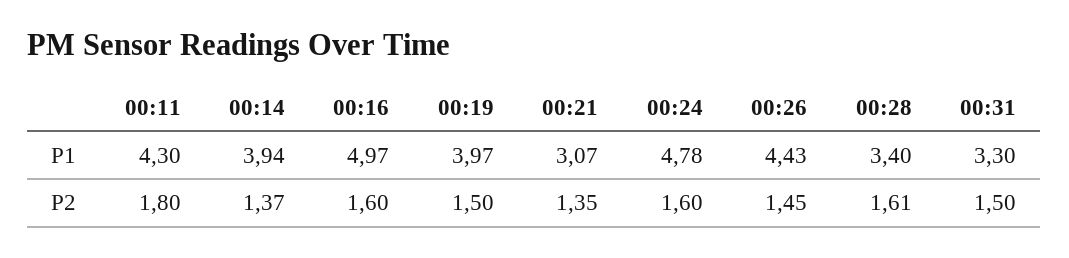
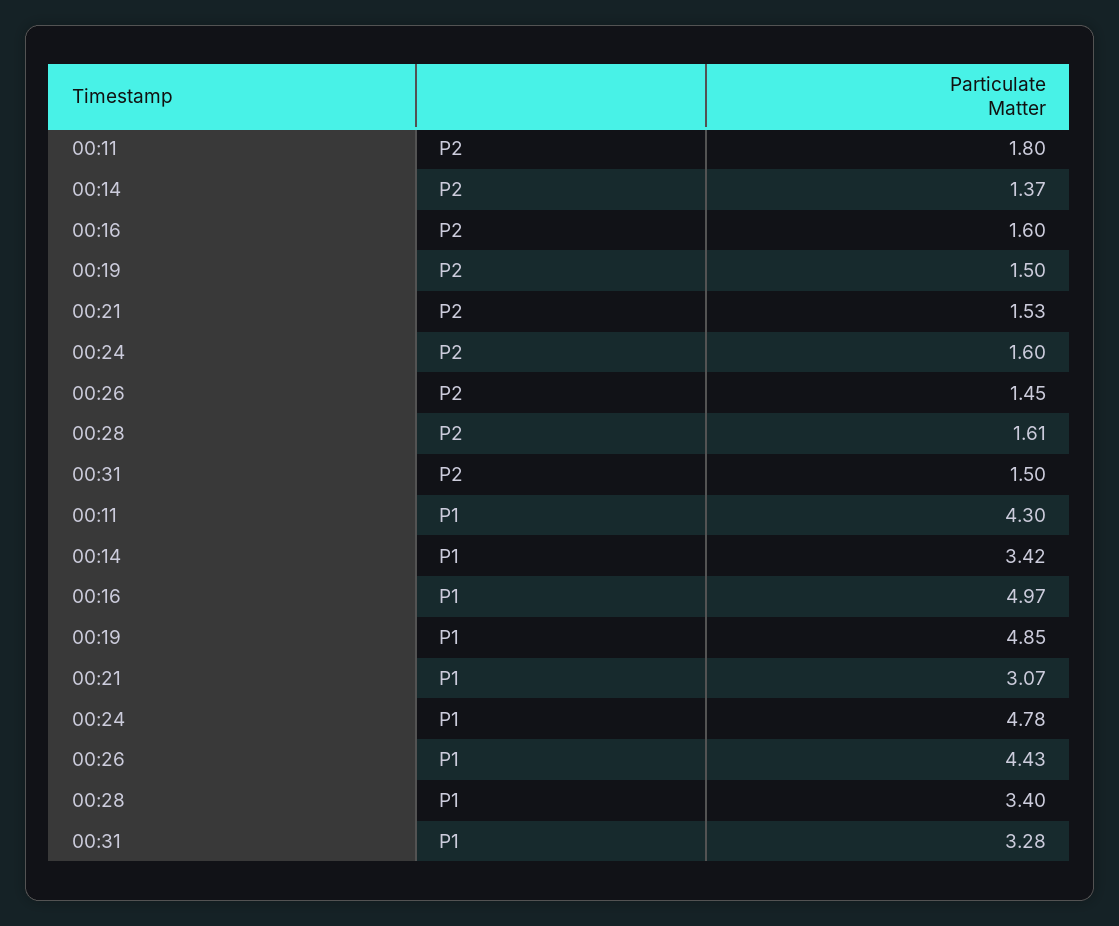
  {
    "00:11": {
      "P1": 4.3,
      "P2": 1.8
    },
    "00:14": {
-     "P1": 3.94,
+     "P1": 3.42,
      "P2": 1.37
    },
    "00:16": {
      "P1": 4.97,
      "P2": 1.6
    },
    "00:19": {
-     "P1": 3.97,
+     "P1": 4.85,
      "P2": 1.5
    },
    "00:21": {
      "P1": 3.07,
-     "P2": 1.35
+     "P2": 1.53
    },
    "00:24": {
      "P1": 4.78,
      "P2": 1.6
    },
    "00:26": {
      "P1": 4.43,
      "P2": 1.45
    },
    "00:28": {
      "P1": 3.4,
      "P2": 1.61
    },
    "00:31": {
-     "P1": 3.3,
+     "P1": 3.28,
      "P2": 1.5
    }
  }

